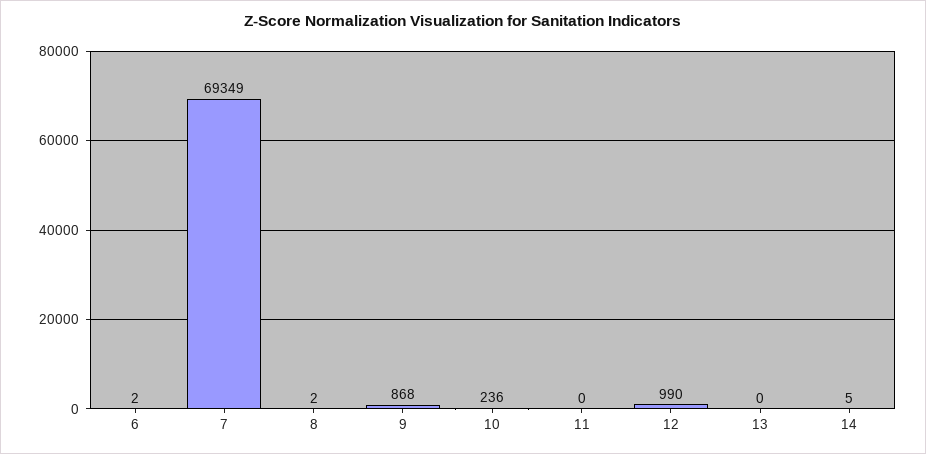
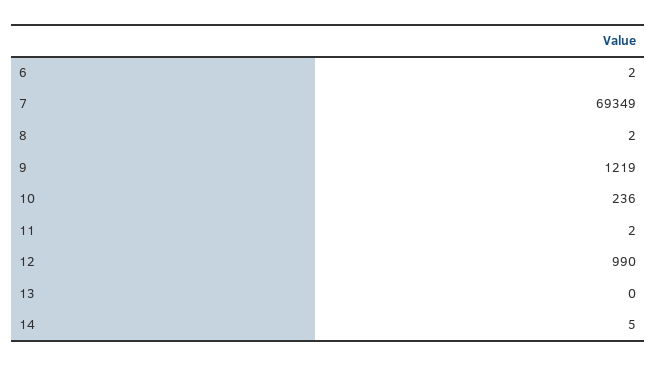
  {
    "6": 2,
    "7": 69349,
    "8": 2,
-   "9": 868,
+   "9": 1219,
    "10": 236,
-   "11": 0,
+   "11": 2,
    "12": 990,
    "13": 0,
    "14": 5
  }

